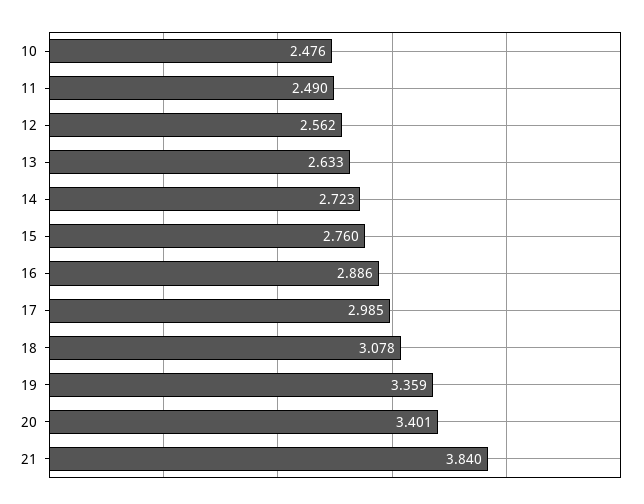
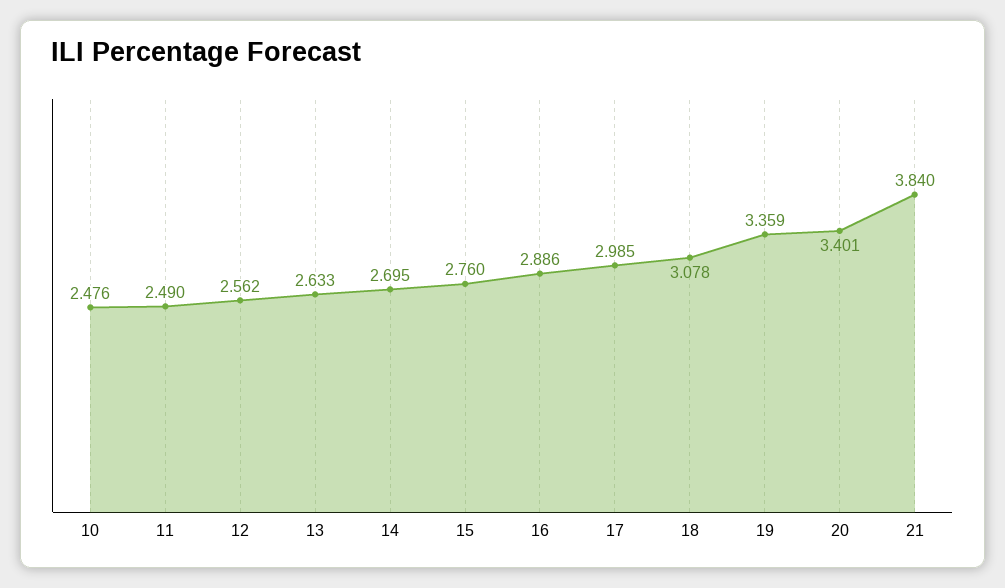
  {
    "10": 2.476,
    "11": 2.49,
    "12": 2.562,
    "13": 2.633,
-   "14": 2.723,
+   "14": 2.695,
    "15": 2.76,
    "16": 2.886,
    "17": 2.985,
    "18": 3.078,
    "19": 3.359,
    "20": 3.401,
    "21": 3.84
  }

